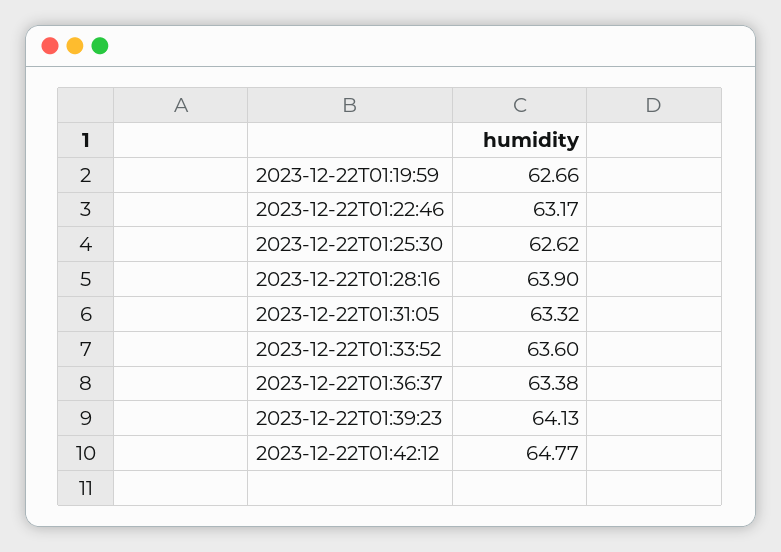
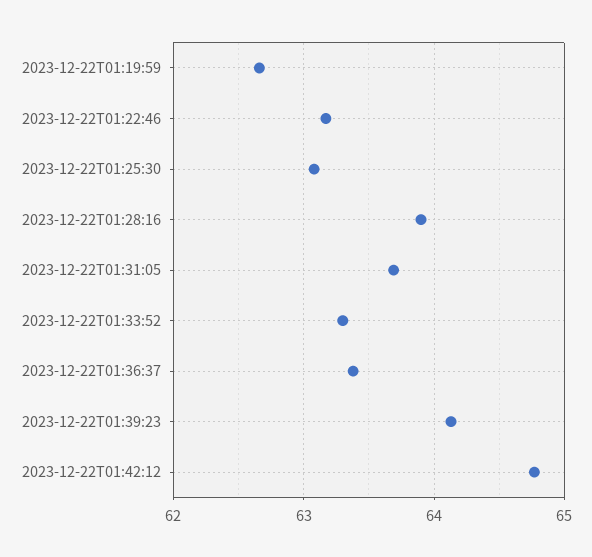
  {
    "2023-12-22T01:19:59": 62.66,
    "2023-12-22T01:22:46": 63.17,
-   "2023-12-22T01:25:30": 62.62,
+   "2023-12-22T01:25:30": 63.1,
    "2023-12-22T01:28:16": 63.9,
-   "2023-12-22T01:31:05": 63.32,
+   "2023-12-22T01:31:05": 63.7,
-   "2023-12-22T01:33:52": 63.6,
+   "2023-12-22T01:33:52": 63.3,
    "2023-12-22T01:36:37": 63.38,
    "2023-12-22T01:39:23": 64.13,
    "2023-12-22T01:42:12": 64.77
  }

